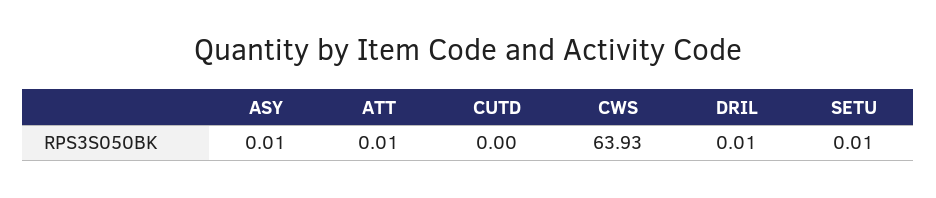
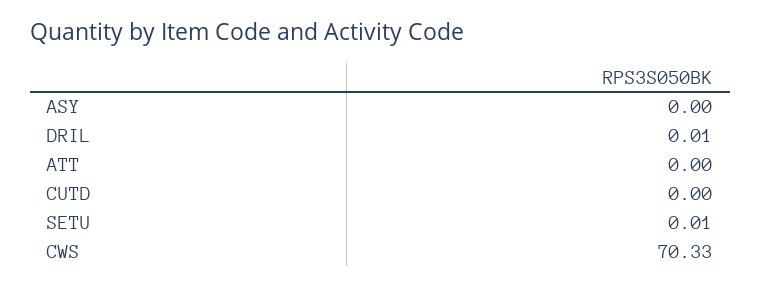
  {
-   "ASY": 0.01,
+   "ASY": 0,
-   "ATT": 0.01,
+   "ATT": 0,
    "CUTD": 0,
-   "CWS": 63.93,
+   "CWS": 70.33,
    "DRIL": 0.01,
    "SETU": 0.01
  }

